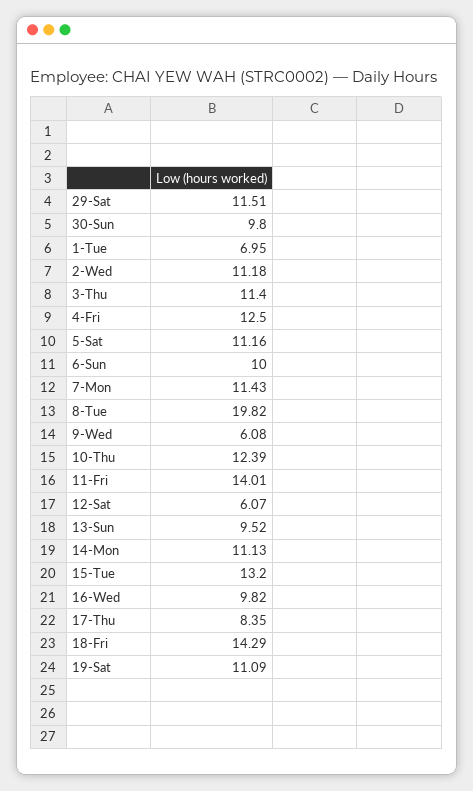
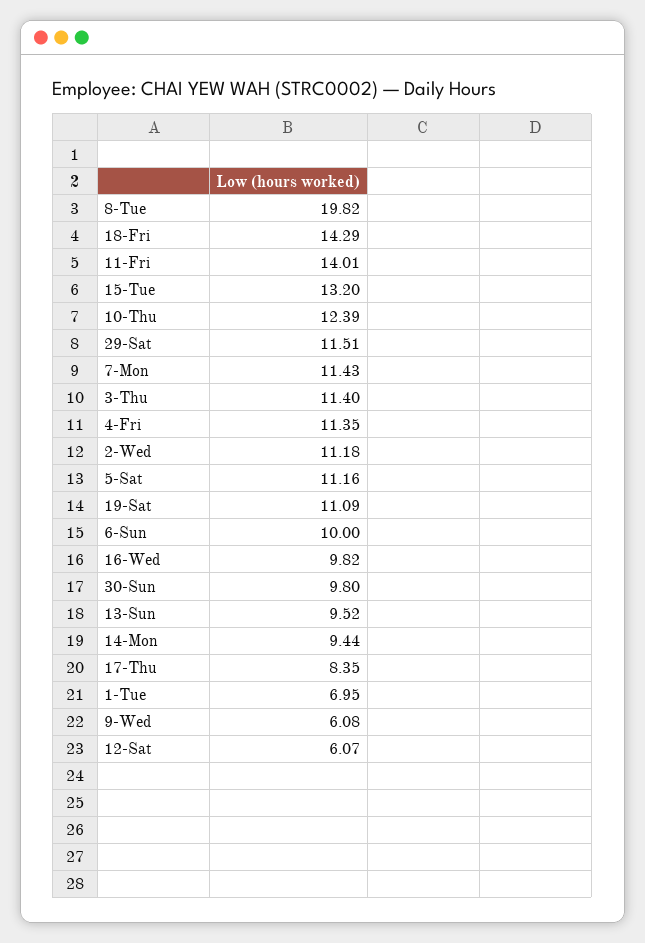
  {
    "29-Sat": 11.51,
    "30-Sun": 9.8,
    "1-Tue": 6.95,
    "2-Wed": 11.18,
    "3-Thu": 11.4,
-   "4-Fri": 12.5,
+   "4-Fri": 11.35,
    "5-Sat": 11.16,
    "6-Sun": 10,
    "7-Mon": 11.43,
    "8-Tue": 19.82,
    "9-Wed": 6.08,
    "10-Thu": 12.39,
    "11-Fri": 14.01,
    "12-Sat": 6.07,
    "13-Sun": 9.52,
-   "14-Mon": 11.13,
+   "14-Mon": 9.44,
    "15-Tue": 13.2,
    "16-Wed": 9.82,
    "17-Thu": 8.35,
    "18-Fri": 14.29,
    "19-Sat": 11.09
  }

